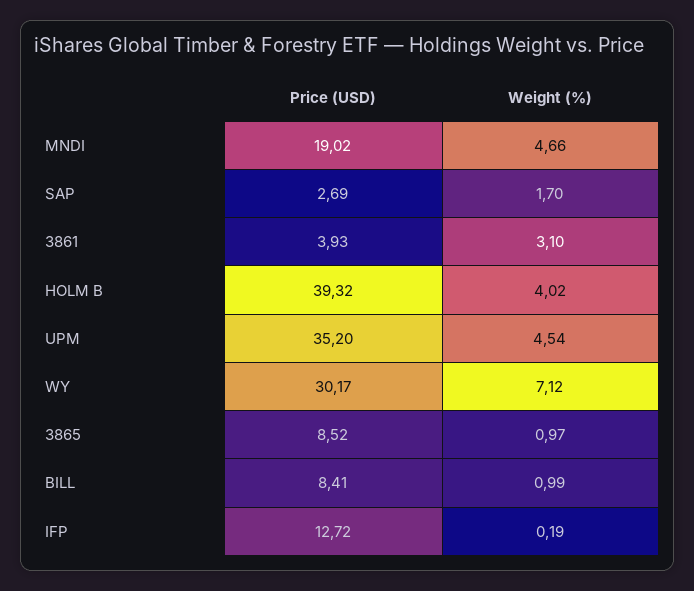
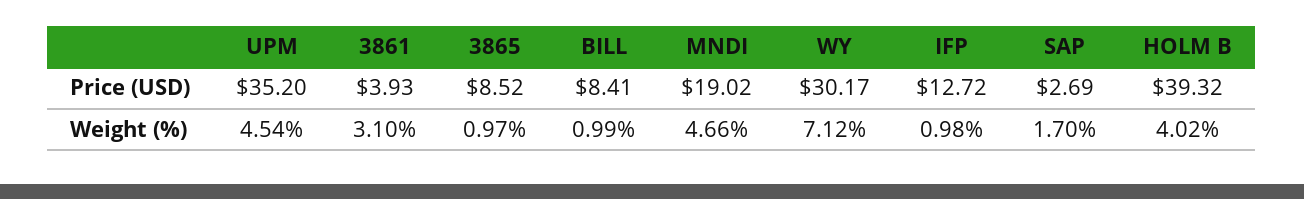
  {
    "Price (USD)": {
      "MNDI": 19.02,
      "SAP": 2.69,
      "3861": 3.93,
      "HOLM B": 39.32,
      "UPM": 35.2,
      "WY": 30.17,
      "3865": 8.52,
      "BILL": 8.41,
      "IFP": 12.72
    },
    "Weight (%)": {
      "MNDI": 4.66,
      "SAP": 1.7,
      "3861": 3.1,
      "HOLM B": 4.02,
      "UPM": 4.54,
      "WY": 7.12,
      "3865": 0.97,
      "BILL": 0.99,
-     "IFP": 0.19
+     "IFP": 0.98
    }
  }

